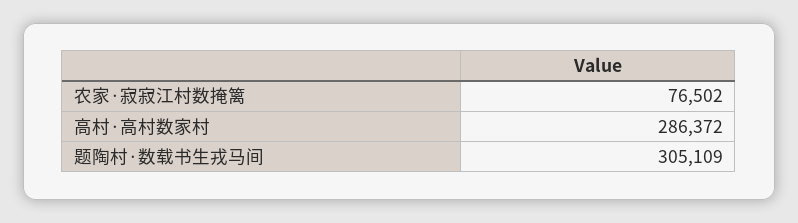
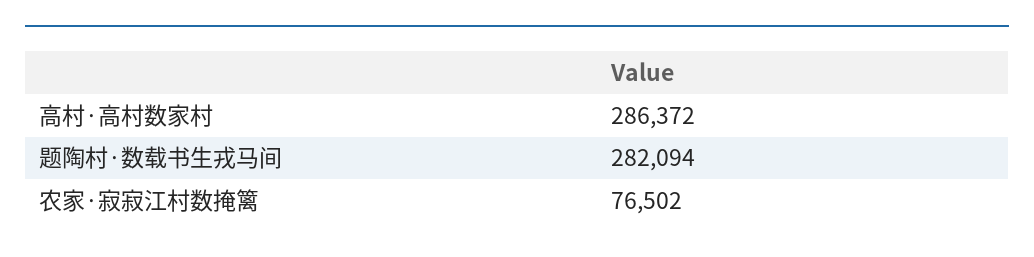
  {
    "农家·寂寂江村数掩篱": 76502,
    "高村·高村数家村": 286372,
-   "题陶村·数载书生戎马间": 305109
+   "题陶村·数载书生戎马间": 282094
  }

